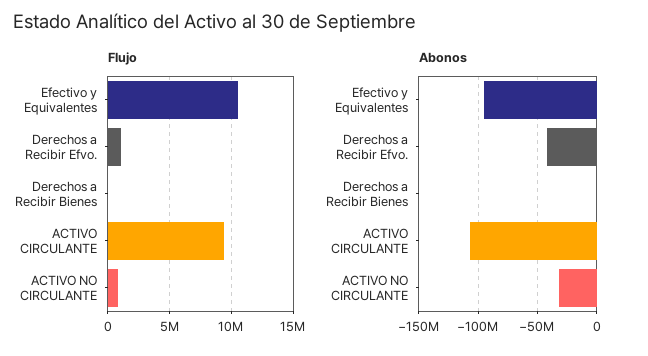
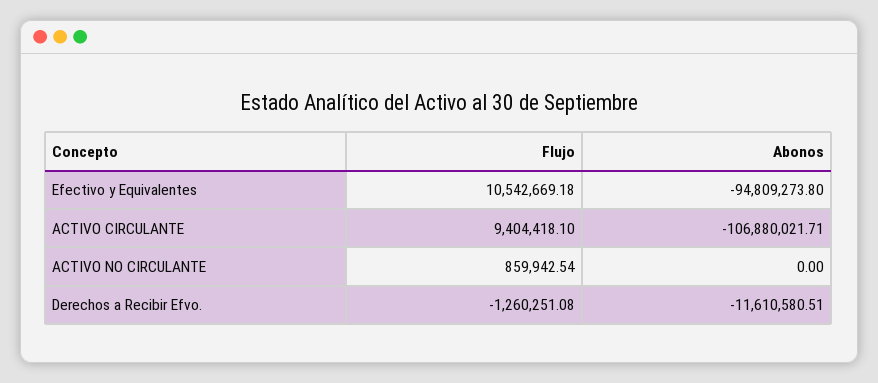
  {
    "Flujo": {
      "Efectivo y Equivalentes": 10542669.18,
-     "Derechos a Recibir Efvo.": 1000000,
+     "Derechos a Recibir Efvo.": -1260251.08,
-     "Derechos a Recibir Bienes": 0,
      "ACTIVO CIRCULANTE": 9404418.1,
      "ACTIVO NO CIRCULANTE": 859942.54
    },
    "Abonos": {
      "Efectivo y Equivalentes": -94809273.8,
-     "Derechos a Recibir Efvo.": -40000000,
+     "Derechos a Recibir Efvo.": -11610580.51,
-     "Derechos a Recibir Bienes": 0,
      "ACTIVO CIRCULANTE": -106880021.71,
-     "ACTIVO NO CIRCULANTE": -30000000
+     "ACTIVO NO CIRCULANTE": 0
    }
  }

